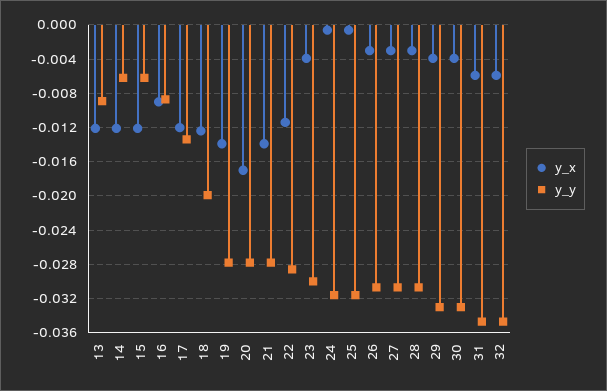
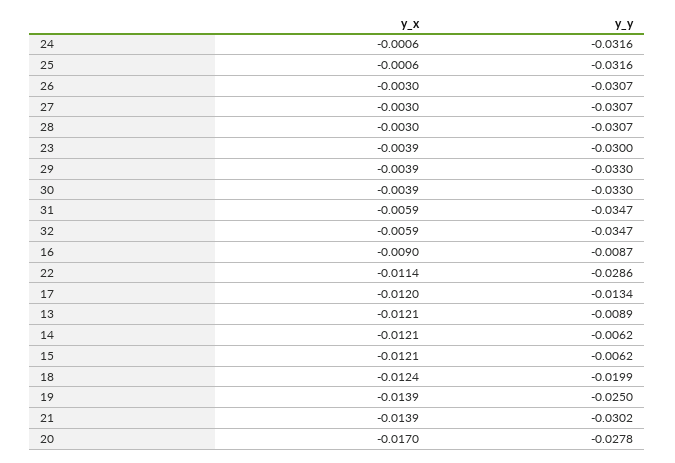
  {
    "y_x": {
      "13": -0.0121,
      "14": -0.0121,
      "15": -0.0121,
      "16": -0.009,
      "17": -0.012,
      "18": -0.0124,
      "19": -0.0139,
      "20": -0.017,
      "21": -0.0139,
      "22": -0.0114,
      "23": -0.0039,
      "24": -0.0006,
      "25": -0.0006,
      "26": -0.003,
      "27": -0.003,
      "28": -0.003,
      "29": -0.0039,
      "30": -0.0039,
      "31": -0.0059,
      "32": -0.0059
    },
    "y_y": {
      "13": -0.0089,
      "14": -0.0062,
      "15": -0.0062,
      "16": -0.0087,
      "17": -0.0134,
      "18": -0.0199,
-     "19": -0.028,
+     "19": -0.025,
      "20": -0.0278,
-     "21": -0.028,
+     "21": -0.0302,
      "22": -0.0286,
      "23": -0.03,
      "24": -0.0316,
      "25": -0.0316,
      "26": -0.0307,
      "27": -0.0307,
      "28": -0.0307,
      "29": -0.033,
      "30": -0.033,
      "31": -0.0347,
      "32": -0.0347
    }
  }

